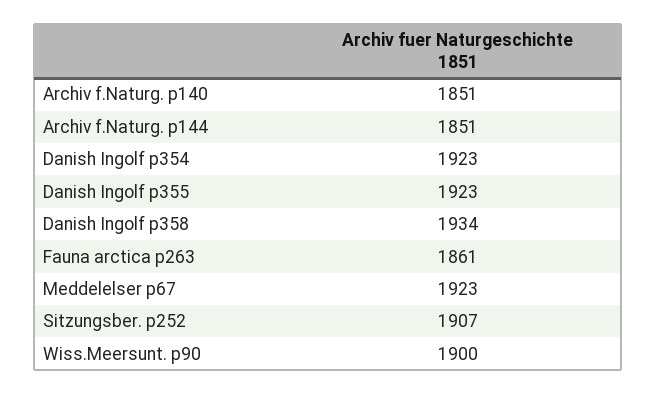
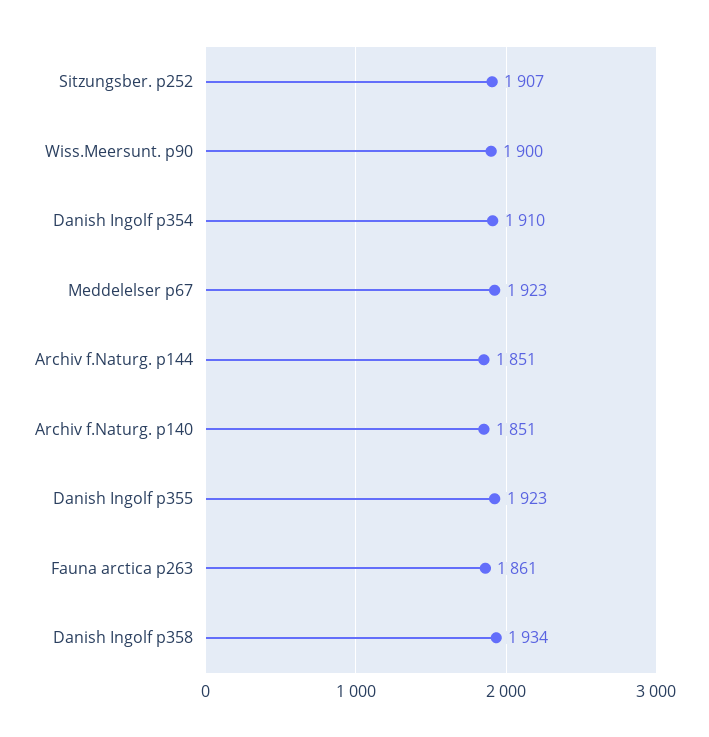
  {
    "Archiv f.Naturg. p140": 1851,
    "Archiv f.Naturg. p144": 1851,
-   "Danish Ingolf p354": 1923,
+   "Danish Ingolf p354": 1910,
    "Danish Ingolf p355": 1923,
    "Danish Ingolf p358": 1934,
    "Fauna arctica p263": 1861,
    "Meddelelser p67": 1923,
    "Sitzungsber. p252": 1907,
    "Wiss.Meersunt. p90": 1900
  }

